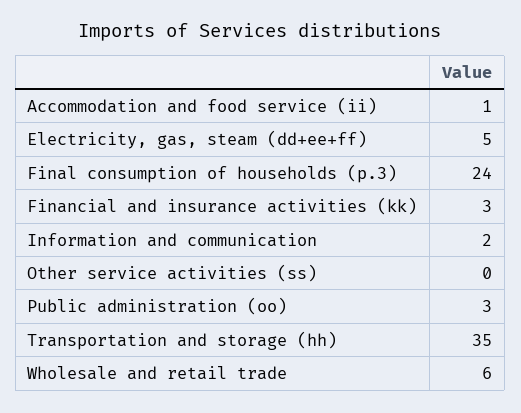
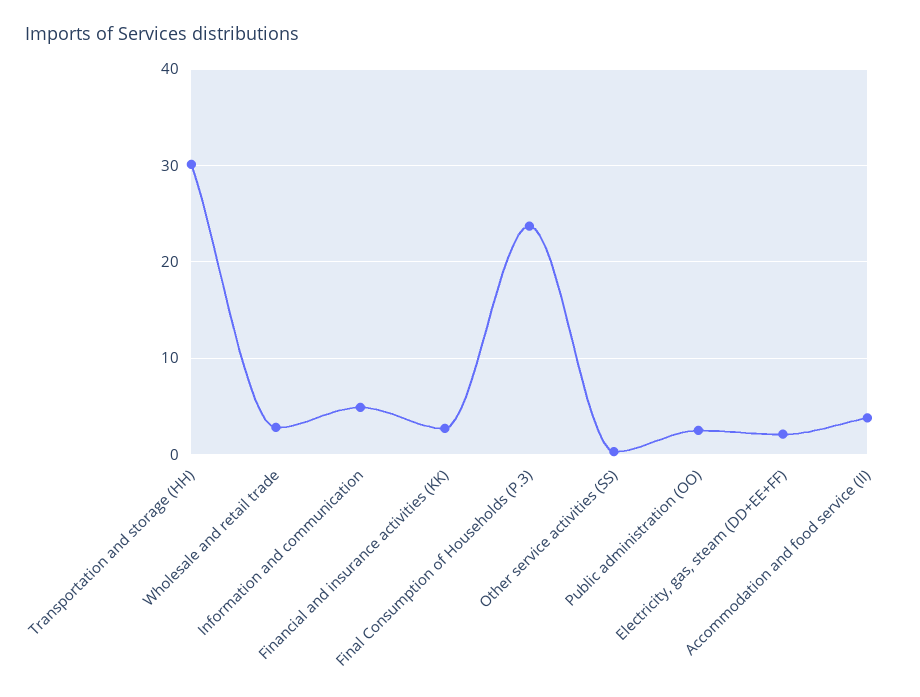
  {
-   "Accommodation and food service (ii)": 1,
+   "Accommodation and food service (ii)": 4,
-   "Electricity, gas, steam (dd+ee+ff)": 5,
+   "Electricity, gas, steam (dd+ee+ff)": 2,
    "Final consumption of households (p.3)": 24,
    "Financial and insurance activities (kk)": 3,
-   "Information and communication": 2,
+   "Information and communication": 5,
    "Other service activities (ss)": 0,
    "Public administration (oo)": 3,
-   "Transportation and storage (hh)": 35,
+   "Transportation and storage (hh)": 30,
-   "Wholesale and retail trade": 6
+   "Wholesale and retail trade": 3
  }

